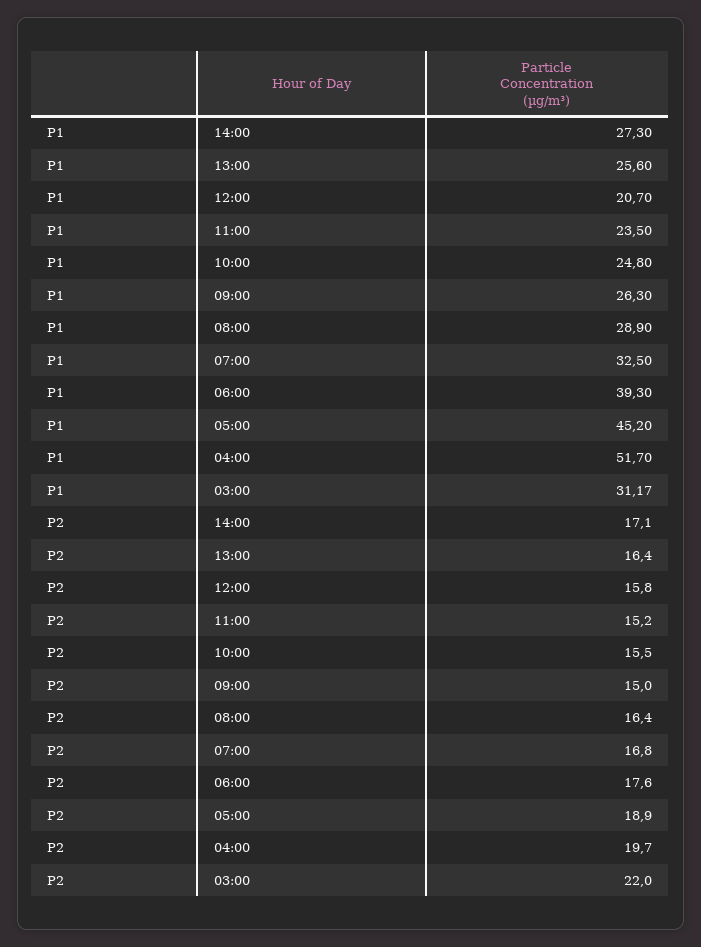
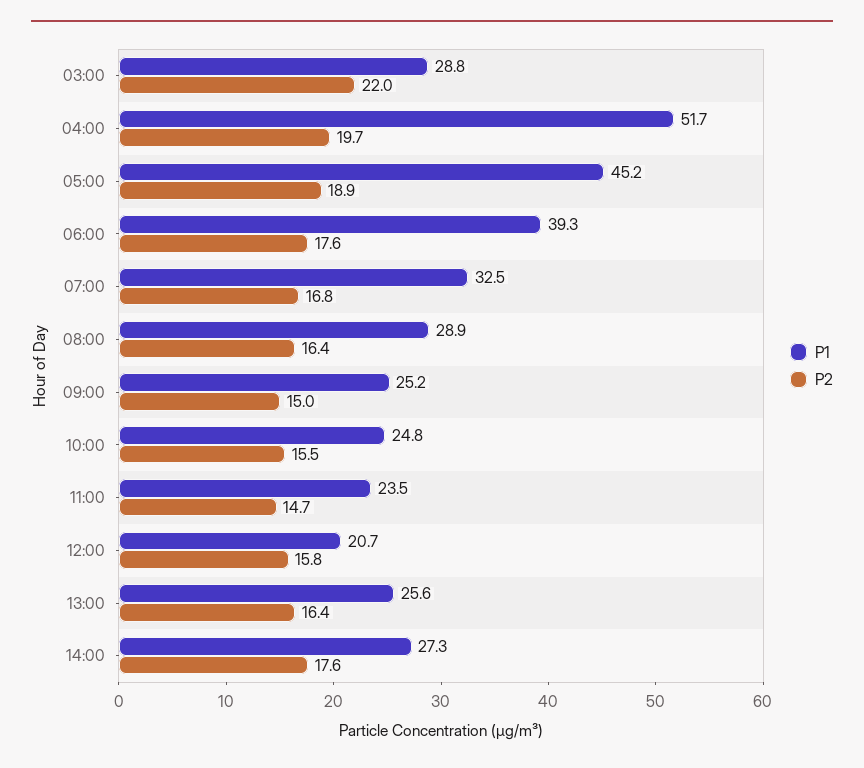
  {
    "P1": {
      "14:00": 27.3,
      "13:00": 25.6,
      "12:00": 20.7,
      "11:00": 23.5,
      "10:00": 24.8,
-     "09:00": 26.3,
+     "09:00": 25.2,
      "08:00": 28.9,
      "07:00": 32.5,
      "06:00": 39.3,
      "05:00": 45.2,
      "04:00": 51.7,
-     "03:00": 31.17
+     "03:00": 28.8
    },
    "P2": {
-     "14:00": 17.1,
+     "14:00": 17.6,
      "13:00": 16.4,
      "12:00": 15.8,
-     "11:00": 15.2,
+     "11:00": 14.7,
      "10:00": 15.5,
      "09:00": 15,
      "08:00": 16.4,
      "07:00": 16.8,
      "06:00": 17.6,
      "05:00": 18.9,
      "04:00": 19.7,
      "03:00": 22
    }
  }

